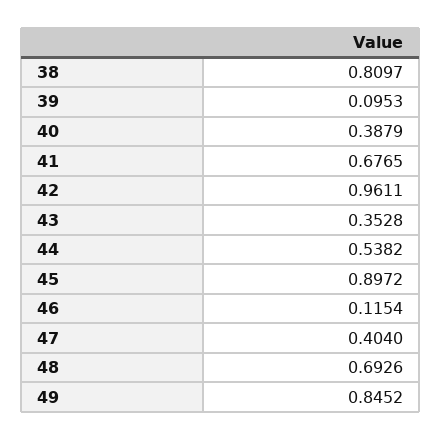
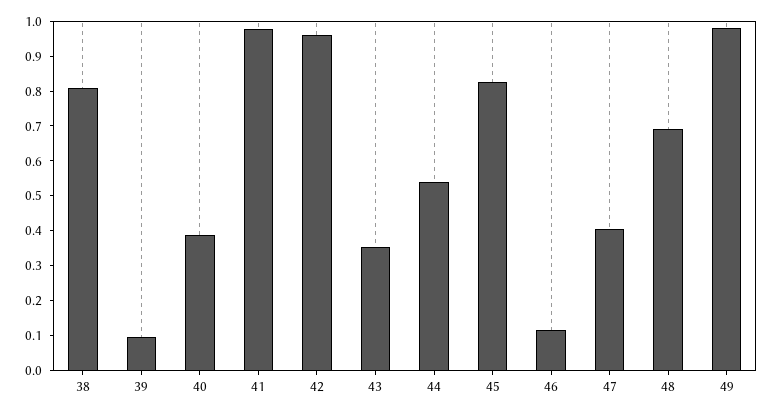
  {
    "38": 0.8097,
    "39": 0.0953,
    "40": 0.3879,
-   "41": 0.6765,
+   "41": 0.975,
    "42": 0.9611,
    "43": 0.3528,
    "44": 0.5382,
-   "45": 0.8972,
+   "45": 0.825,
    "46": 0.1154,
    "47": 0.404,
    "48": 0.6926,
-   "49": 0.8452
+   "49": 0.975
  }

